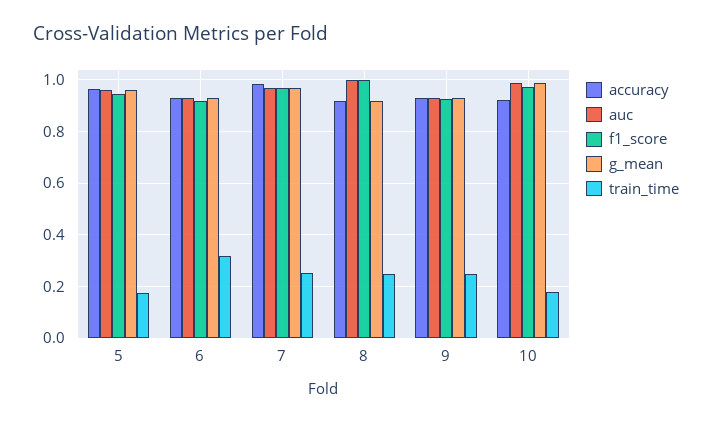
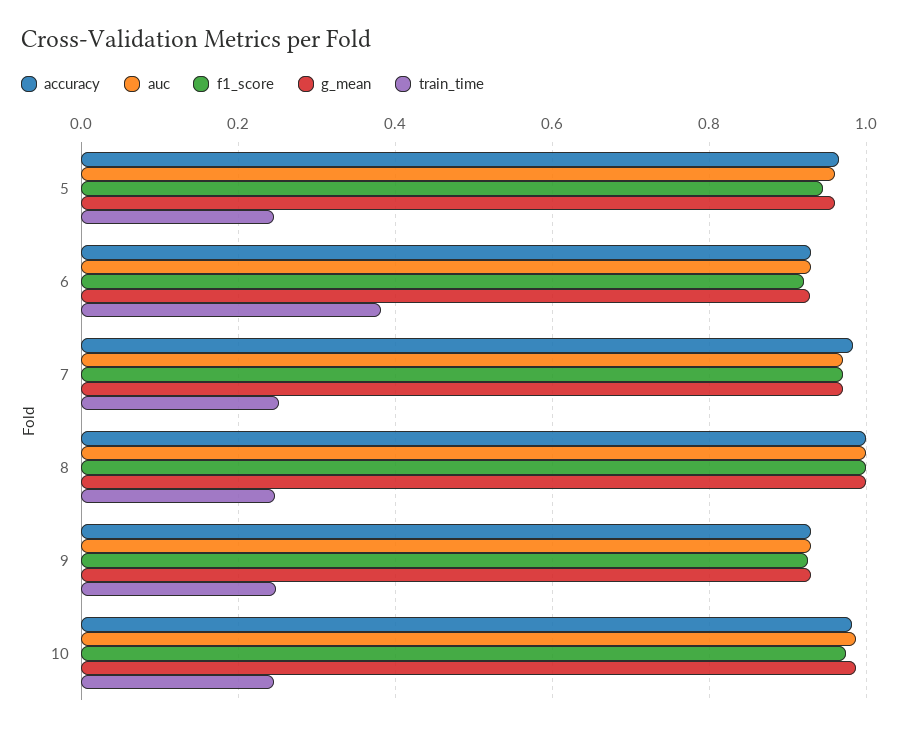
  {
    "accuracy": {
      "5": 0.96,
      "6": 0.92,
      "7": 0.98,
-     "8": 0.925,
+     "8": 1,
      "9": 0.92,
-     "10": 0.925
+     "10": 0.98
    },
    "auc": {
      "5": 0.96,
      "6": 0.92,
      "7": 0.98,
      "8": 1,
      "9": 0.92,
      "10": 0.98
    },
    "f1_score": {
      "5": 0.94,
      "6": 0.92,
      "7": 0.96,
      "8": 1,
      "9": 0.92,
      "10": 0.98
    },
    "g_mean": {
      "5": 0.96,
      "6": 0.92,
      "7": 0.98,
-     "8": 0.925,
+     "8": 1,
      "9": 0.92,
      "10": 0.98
    },
    "train_time": {
-     "5": 0.175,
+     "5": 0.24,
-     "6": 0.325,
+     "6": 0.38,
      "7": 0.26,
      "8": 0.24,
      "9": 0.24,
-     "10": 0.175
+     "10": 0.24
    }
  }

